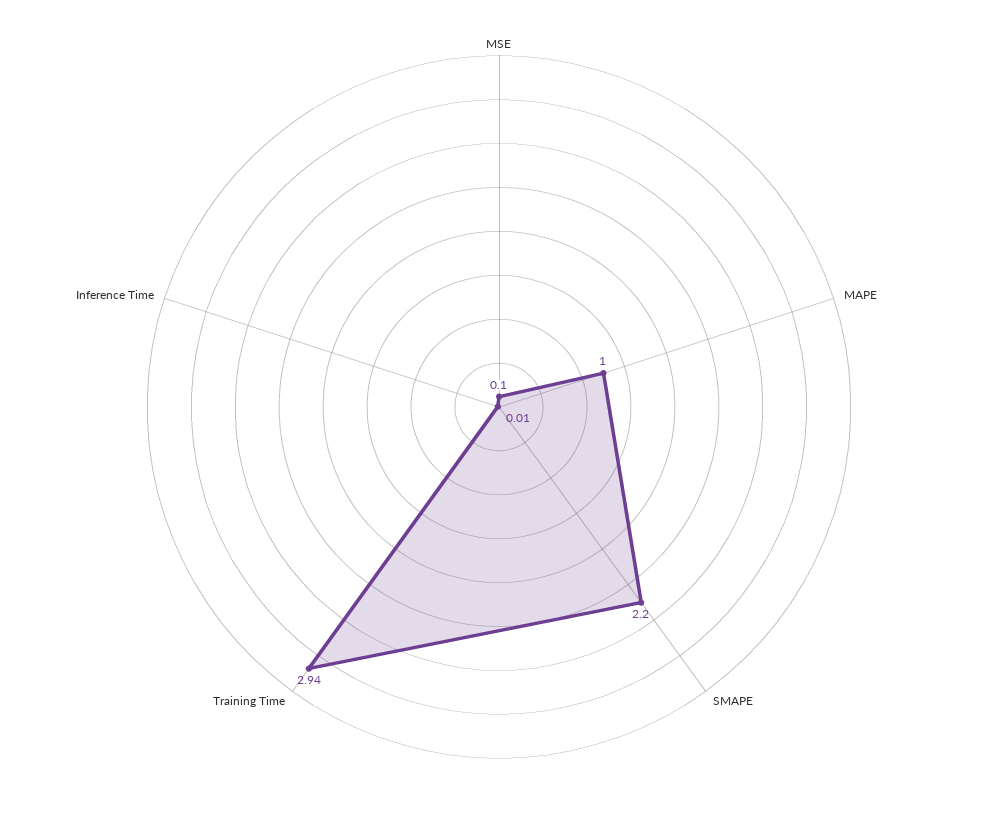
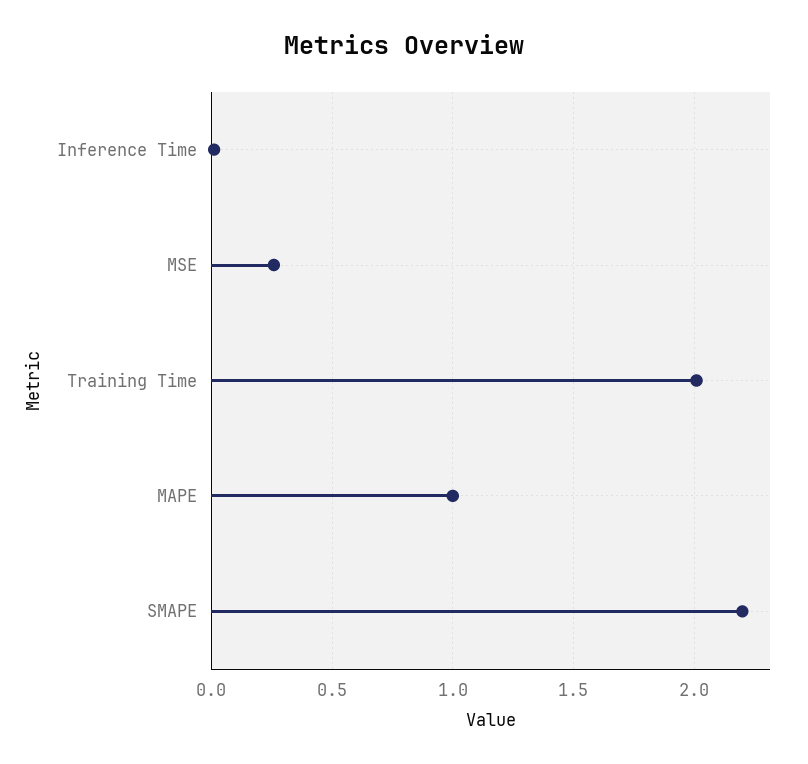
  {
-   "MSE": 0.1,
+   "MSE": 0.25,
    "MAPE": 1,
    "SMAPE": 2.2,
-   "Training Time": 2.94,
+   "Training Time": 2,
    "Inference Time": 0.01
  }

